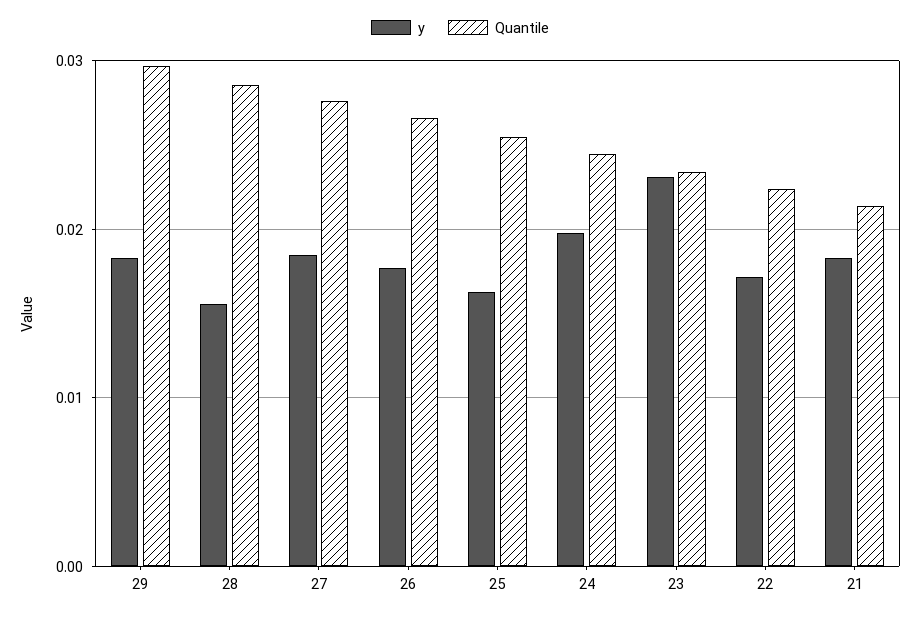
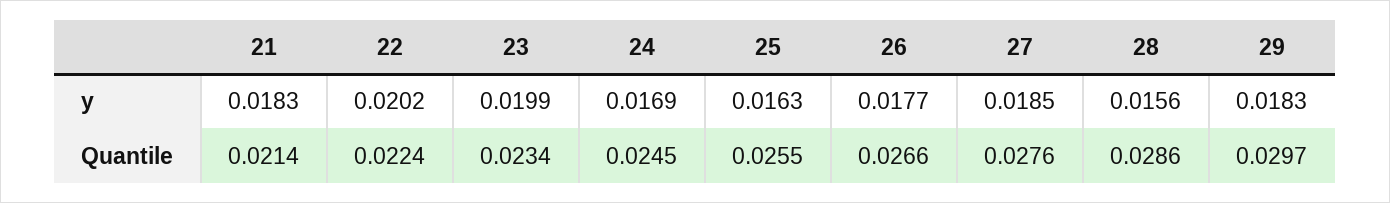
  {
    "y": {
      "29": 0.0183,
      "28": 0.0156,
      "27": 0.0185,
      "26": 0.0177,
      "25": 0.0163,
-     "24": 0.02,
+     "24": 0.0169,
-     "23": 0.023,
+     "23": 0.0199,
-     "22": 0.017,
+     "22": 0.0202,
      "21": 0.0183
    },
    "Quantile": {
      "29": 0.0297,
      "28": 0.0286,
      "27": 0.0276,
      "26": 0.0266,
      "25": 0.0255,
      "24": 0.0245,
      "23": 0.0234,
      "22": 0.0224,
      "21": 0.0214
    }
  }

